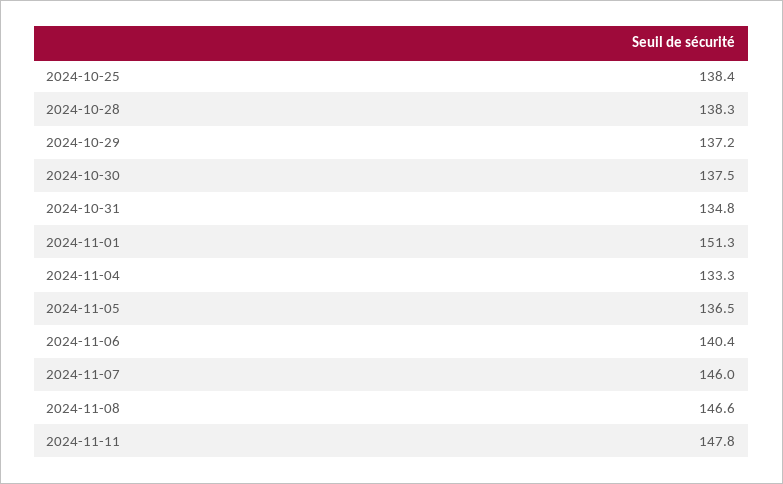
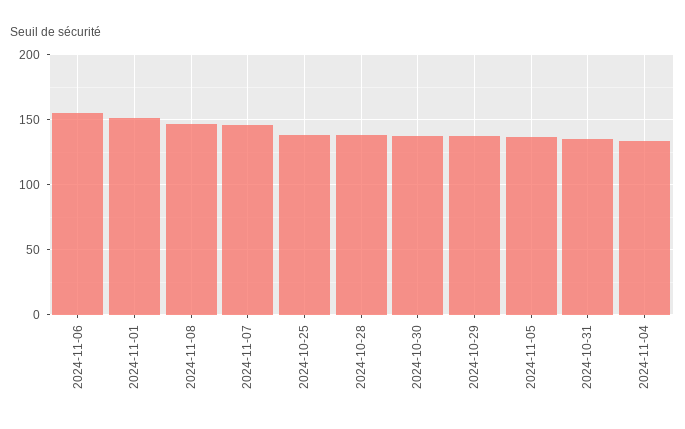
  {
    "2024-10-25": 138.4,
    "2024-10-28": 138.3,
    "2024-10-29": 137.2,
    "2024-10-30": 137.5,
    "2024-10-31": 134.8,
    "2024-11-01": 151.3,
    "2024-11-04": 133.3,
    "2024-11-05": 136.5,
-   "2024-11-06": 140.4,
+   "2024-11-06": 155,
    "2024-11-07": 146,
-   "2024-11-08": 146.6,
+   "2024-11-08": 146.6
-   "2024-11-11": 147.8
  }

